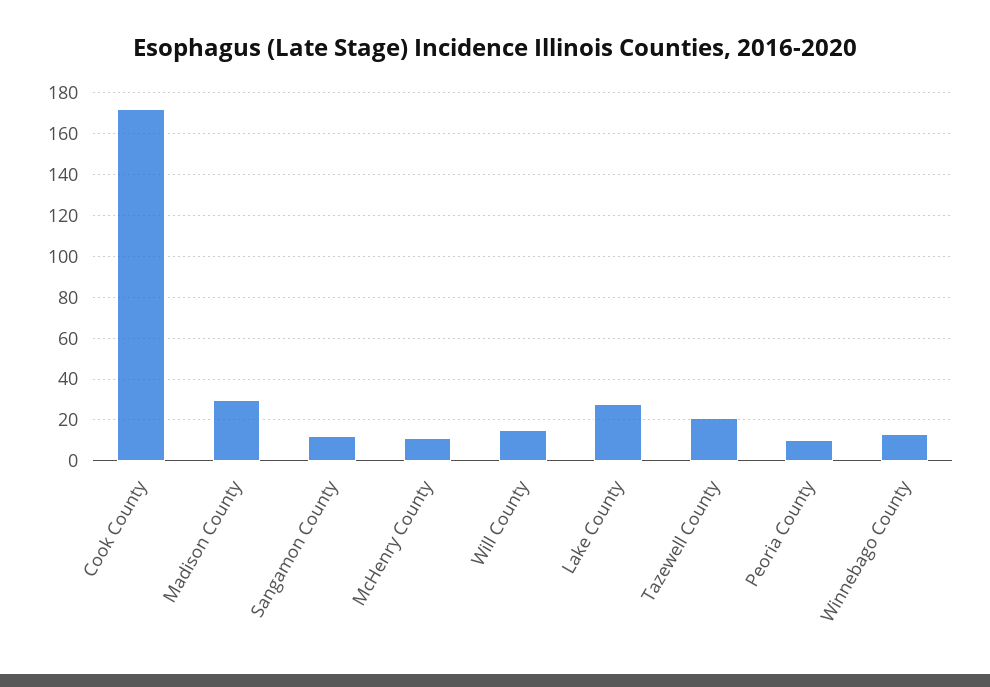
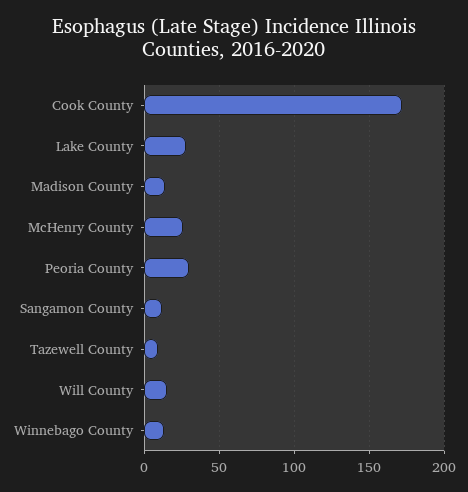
  {
    "Cook County": 170,
-   "Madison County": 30,
+   "Madison County": 15,
    "Sangamon County": 10,
-   "McHenry County": 10,
+   "McHenry County": 25,
    "Will County": 15,
    "Lake County": 30,
-   "Tazewell County": 20,
+   "Tazewell County": 10,
-   "Peoria County": 10,
+   "Peoria County": 30,
    "Winnebago County": 15
  }

